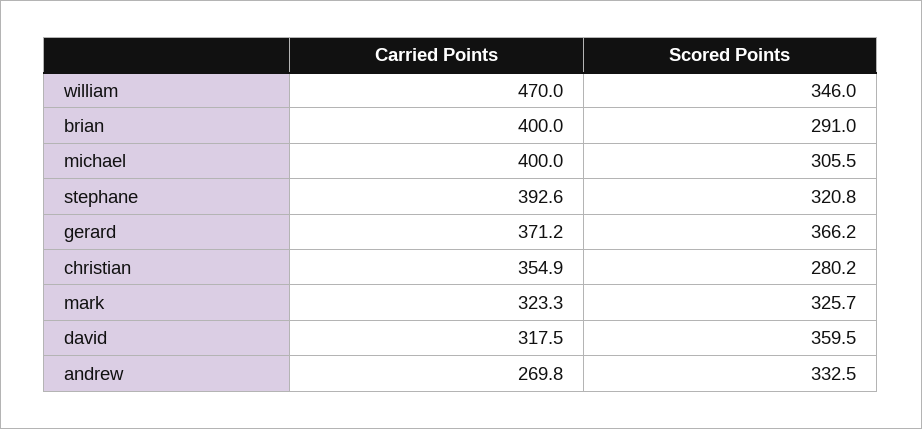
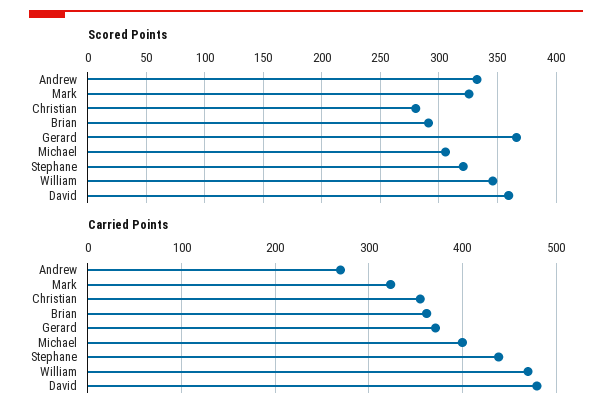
  {
    "Carried Points": {
      "william": 470,
-     "brian": 400,
+     "brian": 360,
      "michael": 400,
-     "stephane": 392.6,
+     "stephane": 440,
      "gerard": 371.2,
      "christian": 354.9,
      "mark": 323.3,
-     "david": 317.5,
+     "david": 480,
      "andrew": 269.8
    },
    "Scored Points": {
      "william": 346,
      "brian": 291,
      "michael": 305.5,
      "stephane": 320.8,
      "gerard": 366.2,
      "christian": 280.2,
      "mark": 325.7,
      "david": 359.5,
      "andrew": 332.5
    }
  }

